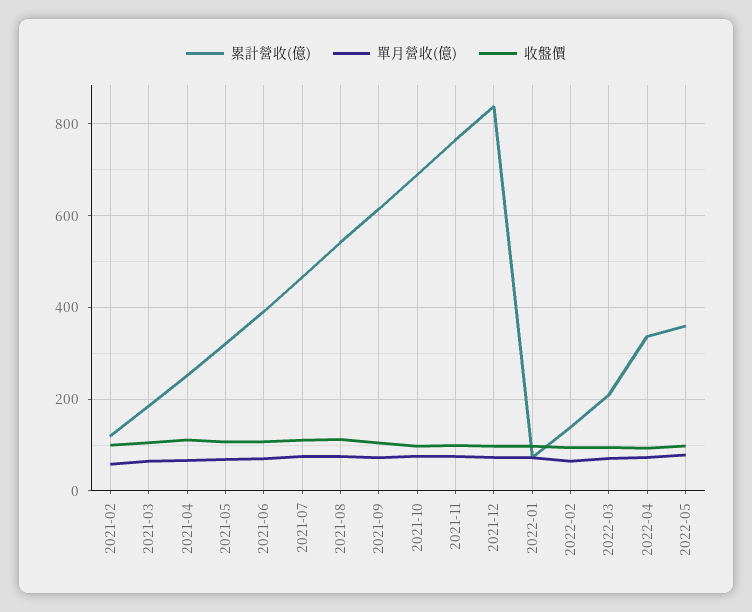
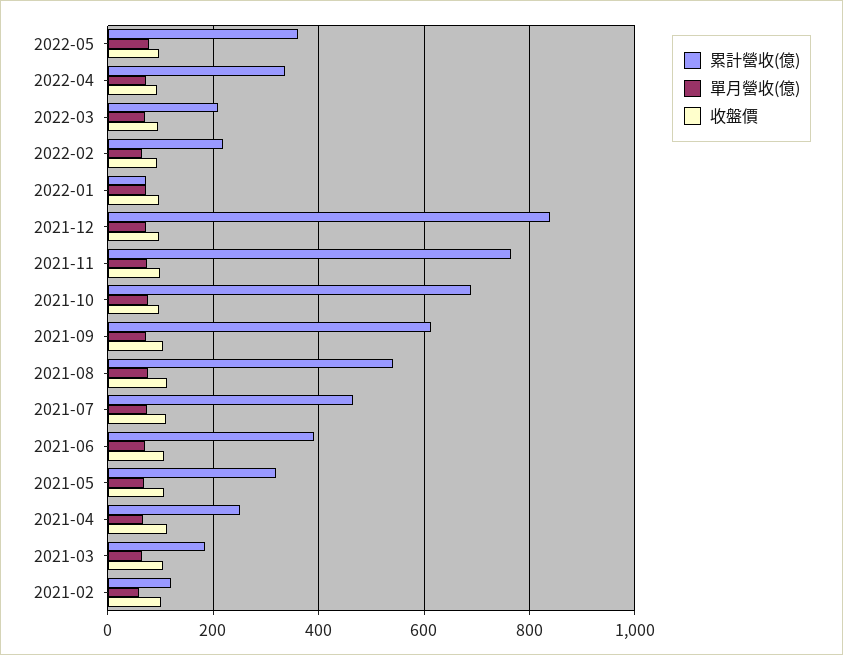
  {
    "累計營收(億)": {
      "2021-02": 120,
      "2021-03": 180,
      "2021-04": 260,
      "2021-05": 320,
      "2021-06": 400,
      "2021-07": 460,
      "2021-08": 540,
      "2021-09": 620,
      "2021-10": 680,
      "2021-11": 760,
      "2021-12": 840,
      "2022-01": 80,
-     "2022-02": 140,
+     "2022-02": 220,
      "2022-03": 200,
      "2022-04": 340,
      "2022-05": 360
    },
    "單月營收(億)": {
      "2021-02": 60,
      "2021-03": 60,
      "2021-04": 60,
      "2021-05": 60,
      "2021-06": 80,
      "2021-07": 80,
      "2021-08": 80,
      "2021-09": 80,
      "2021-10": 80,
      "2021-11": 80,
      "2021-12": 80,
      "2022-01": 80,
      "2022-02": 60,
      "2022-03": 80,
      "2022-04": 80,
      "2022-05": 80
    },
    "收盤價": {
      "2021-02": 100,
      "2021-03": 100,
      "2021-04": 120,
      "2021-05": 100,
      "2021-06": 100,
      "2021-07": 120,
      "2021-08": 120,
      "2021-09": 100,
      "2021-10": 100,
      "2021-11": 100,
      "2021-12": 100,
      "2022-01": 100,
      "2022-02": 100,
      "2022-03": 100,
      "2022-04": 100,
      "2022-05": 100
    }
  }

